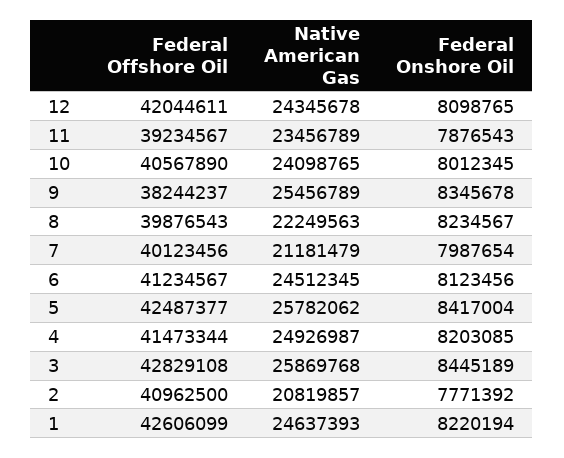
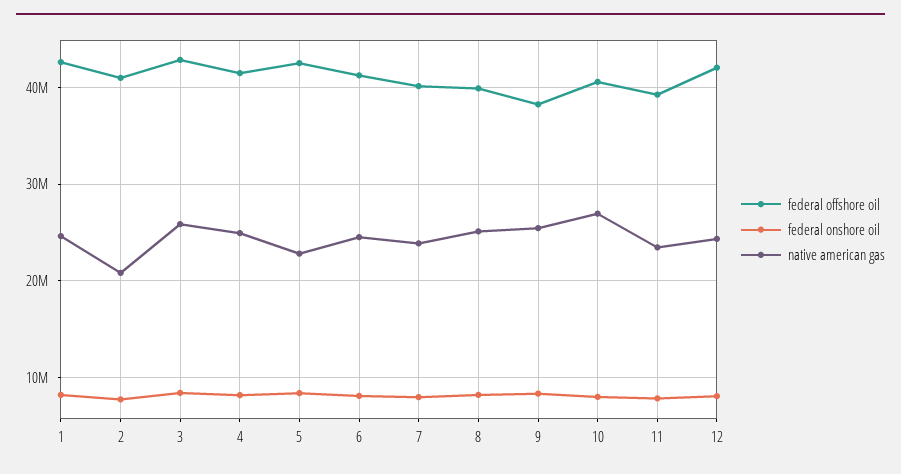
  {
    "Federal Offshore Oil": {
      "12": 42044611,
      "11": 39234567,
      "10": 40567890,
      "9": 38244237,
      "8": 39876543,
      "7": 40123456,
      "6": 41234567,
      "5": 42487377,
      "4": 41473344,
      "3": 42829108,
      "2": 40962500,
      "1": 42606099
    },
    "Native American Gas": {
      "12": 24345678,
      "11": 23456789,
-     "10": 24098765,
+     "10": 27000000,
      "9": 25456789,
-     "8": 22249563,
+     "8": 25000000,
-     "7": 21181479,
+     "7": 24000000,
      "6": 24512345,
-     "5": 25782062,
+     "5": 23000000,
      "4": 24926987,
      "3": 25869768,
      "2": 20819857,
      "1": 24637393
    },
    "Federal Onshore Oil": {
      "12": 8098765,
      "11": 7876543,
      "10": 8012345,
      "9": 8345678,
      "8": 8234567,
      "7": 7987654,
      "6": 8123456,
      "5": 8417004,
      "4": 8203085,
      "3": 8445189,
      "2": 7771392,
      "1": 8220194
    }
  }

